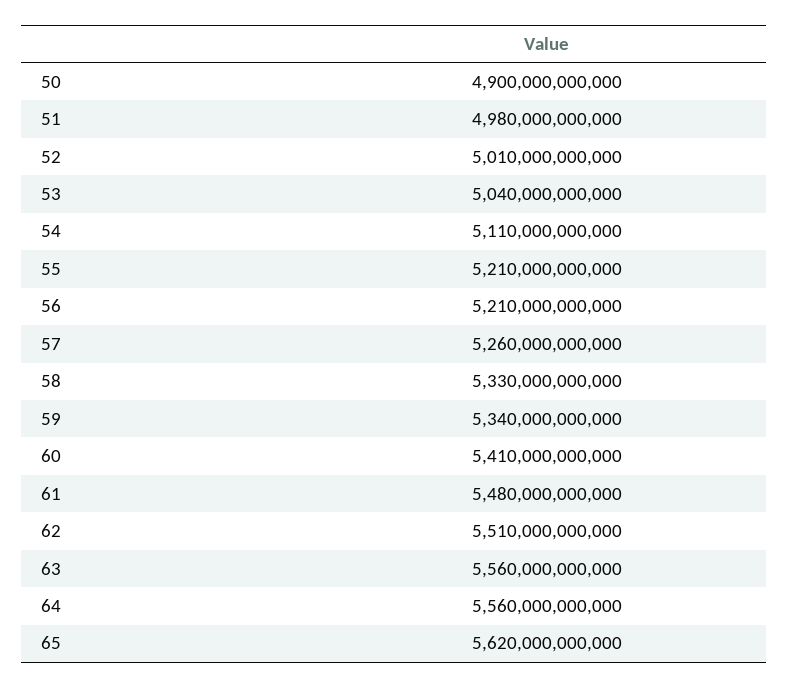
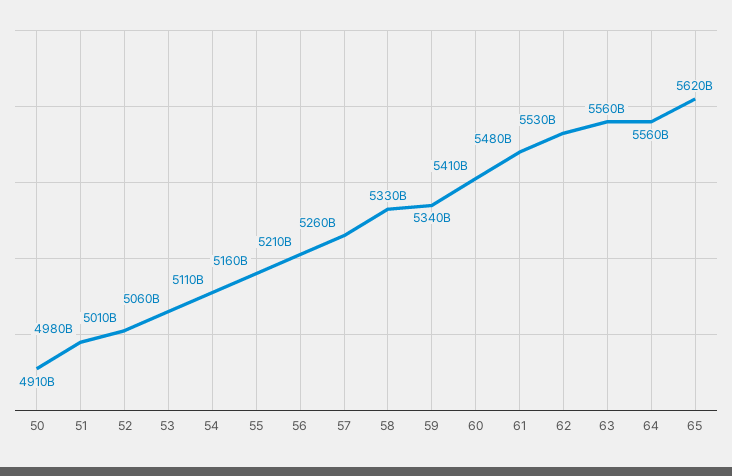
  {
-   "50": 4900000000000,
+   "50": 4910000000000,
    "51": 4980000000000,
    "52": 5010000000000,
-   "53": 5040000000000,
+   "53": 5060000000000,
    "54": 5110000000000,
-   "55": 5210000000000,
+   "55": 5160000000000,
    "56": 5210000000000,
    "57": 5260000000000,
    "58": 5330000000000,
    "59": 5340000000000,
    "60": 5410000000000,
    "61": 5480000000000,
-   "62": 5510000000000,
+   "62": 5530000000000,
    "63": 5560000000000,
    "64": 5560000000000,
    "65": 5620000000000
  }

